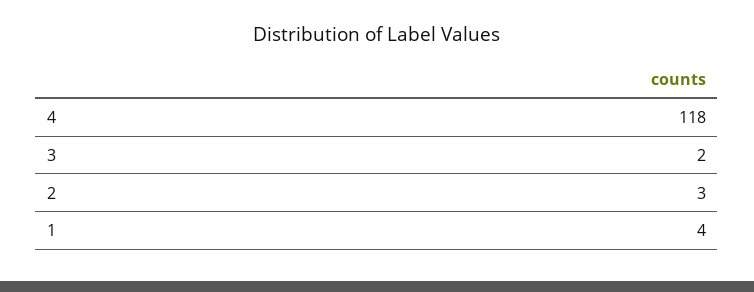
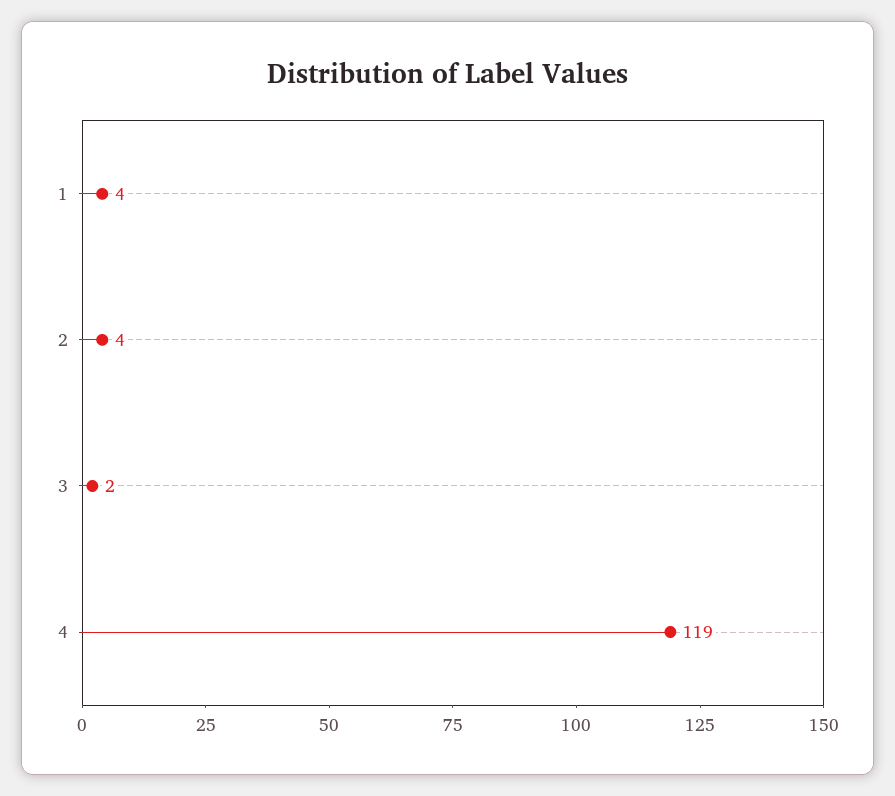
  {
-   "4": 118,
+   "4": 119,
    "3": 2,
-   "2": 3,
+   "2": 4,
    "1": 4
  }

